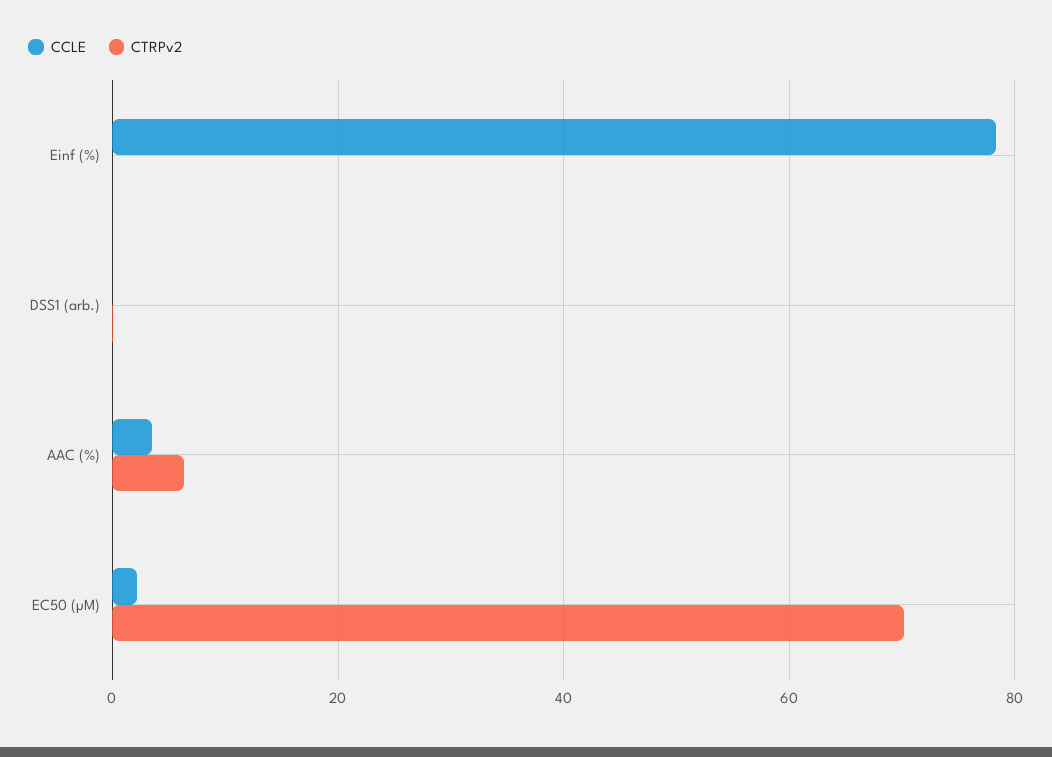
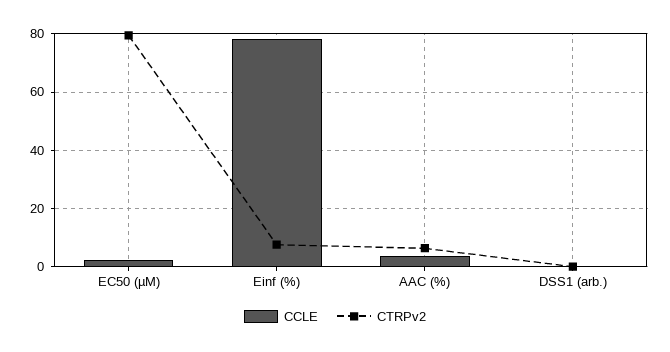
  {
    "CCLE": {
      "Einf (%)": 78,
      "DSS1 (arb.)": 0,
      "AAC (%)": 4,
      "EC50 (µM)": 2
    },
    "CTRPv2": {
-     "Einf (%)": 0,
+     "Einf (%)": 7.5,
      "DSS1 (arb.)": 0,
      "AAC (%)": 6,
-     "EC50 (µM)": 70
+     "EC50 (µM)": 80
    }
  }

